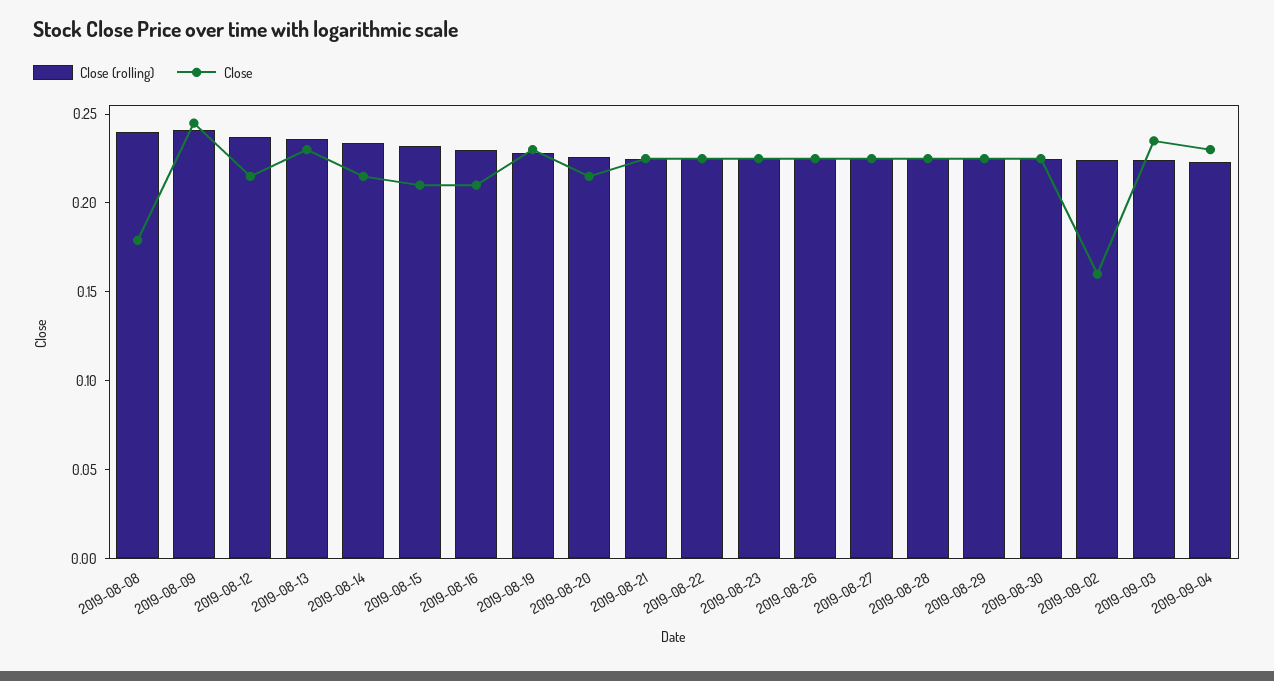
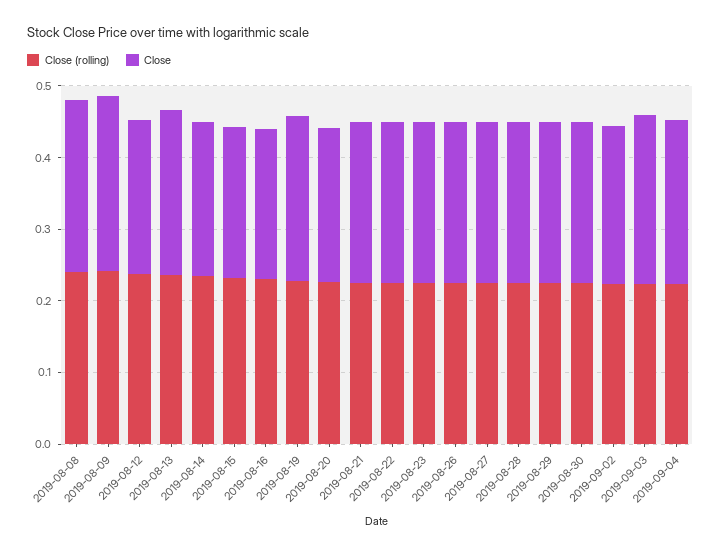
  {
    "Close (rolling)": {
      "2019-08-08": 0.24,
      "2019-08-09": 0.24,
      "2019-08-12": 0.24,
      "2019-08-13": 0.24,
      "2019-08-14": 0.23,
      "2019-08-15": 0.23,
      "2019-08-16": 0.23,
      "2019-08-19": 0.23,
      "2019-08-20": 0.23,
      "2019-08-21": 0.23,
      "2019-08-22": 0.23,
      "2019-08-23": 0.23,
      "2019-08-26": 0.23,
      "2019-08-27": 0.23,
      "2019-08-28": 0.23,
      "2019-08-29": 0.23,
      "2019-08-30": 0.23,
      "2019-09-02": 0.22,
      "2019-09-03": 0.22,
      "2019-09-04": 0.22
    },
    "Close": {
-     "2019-08-08": 0.18,
+     "2019-08-08": 0.24,
      "2019-08-09": 0.25,
      "2019-08-12": 0.22,
      "2019-08-13": 0.23,
      "2019-08-14": 0.22,
      "2019-08-15": 0.21,
      "2019-08-16": 0.21,
      "2019-08-19": 0.23,
      "2019-08-20": 0.22,
      "2019-08-21": 0.23,
      "2019-08-22": 0.23,
      "2019-08-23": 0.23,
      "2019-08-26": 0.23,
      "2019-08-27": 0.23,
      "2019-08-28": 0.23,
      "2019-08-29": 0.23,
      "2019-08-30": 0.23,
-     "2019-09-02": 0.16,
+     "2019-09-02": 0.22,
      "2019-09-03": 0.24,
      "2019-09-04": 0.23
    }
  }

